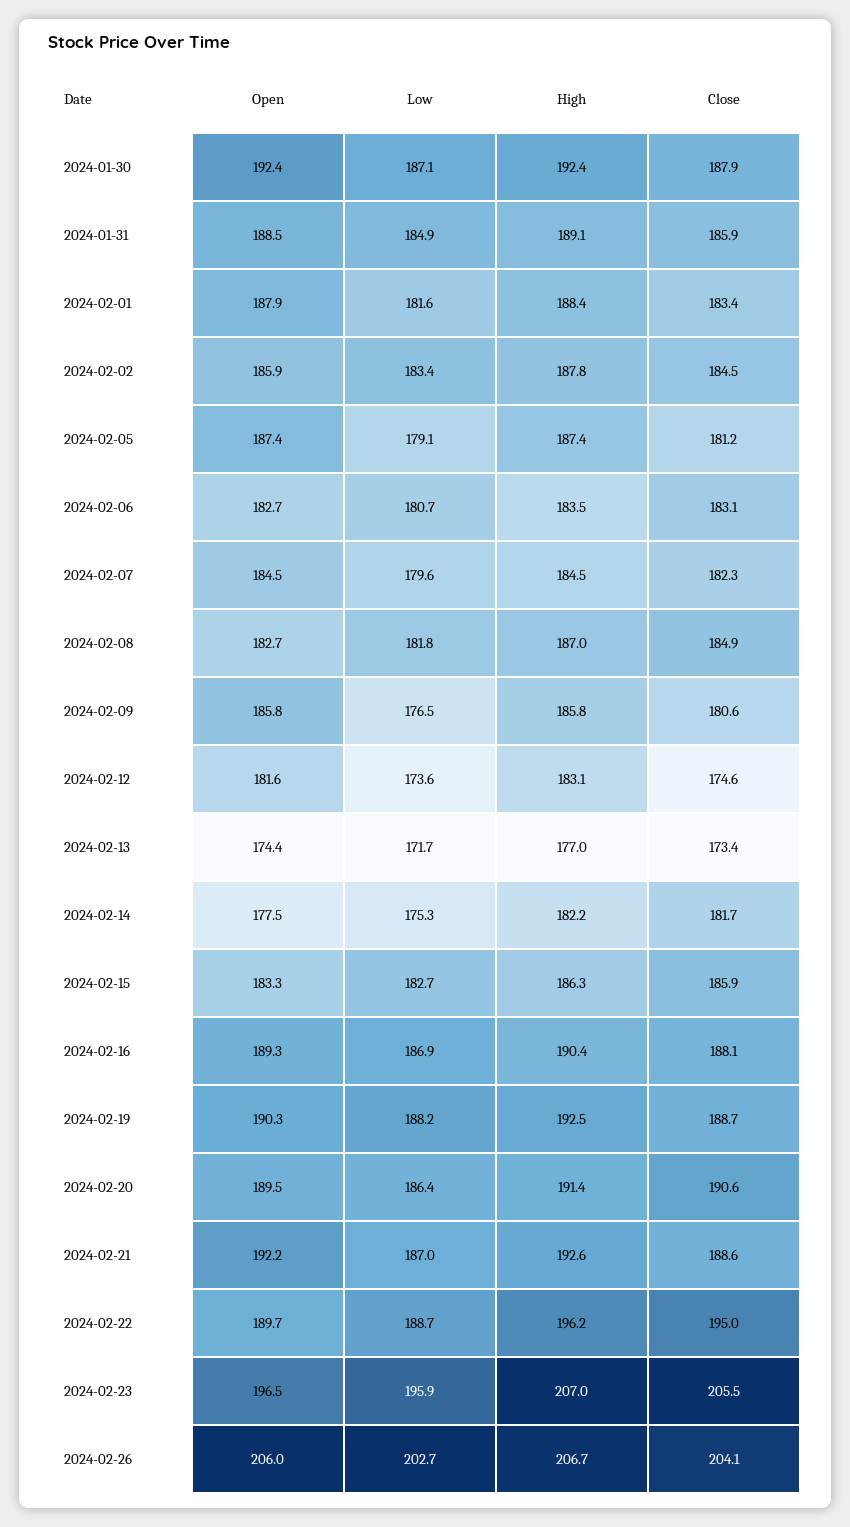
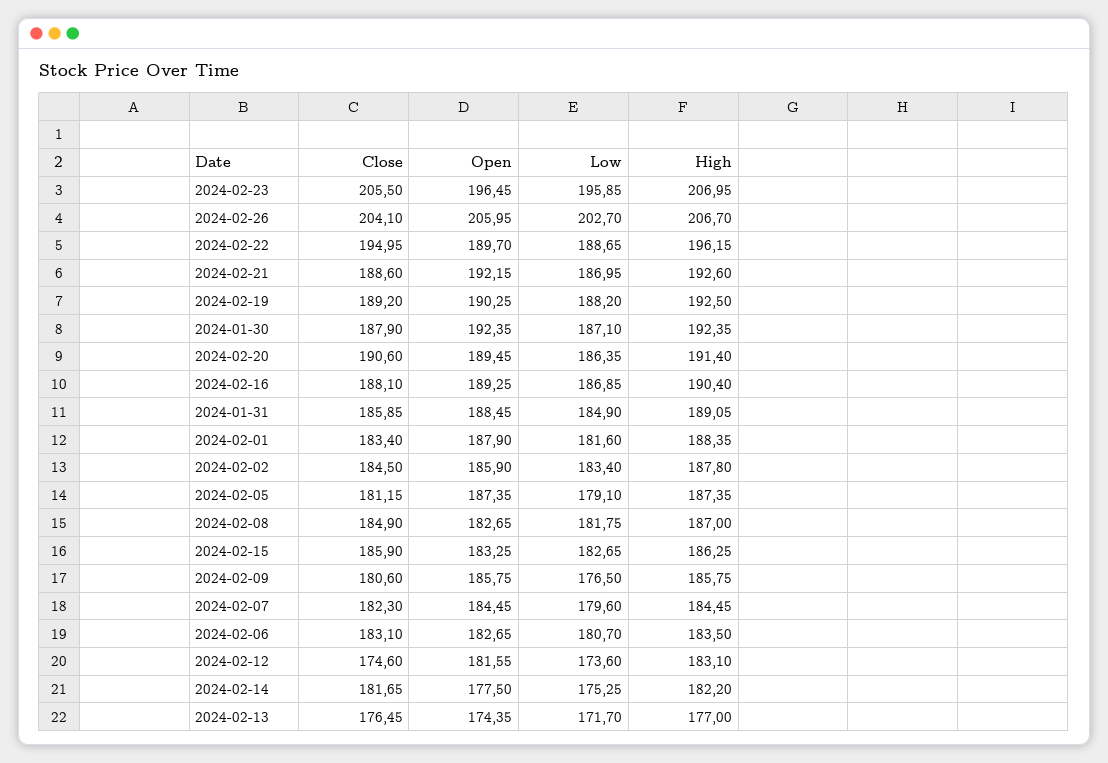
  {
    "Open": {
      "2024-01-30": 192.35,
      "2024-01-31": 188.45,
      "2024-02-01": 187.9,
      "2024-02-02": 185.9,
      "2024-02-05": 187.35,
      "2024-02-06": 182.65,
      "2024-02-07": 184.45,
      "2024-02-08": 182.65,
      "2024-02-09": 185.75,
      "2024-02-12": 181.55,
      "2024-02-13": 174.35,
      "2024-02-14": 177.5,
      "2024-02-15": 183.25,
      "2024-02-16": 189.25,
      "2024-02-19": 190.25,
      "2024-02-20": 189.45,
      "2024-02-21": 192.15,
      "2024-02-22": 189.7,
      "2024-02-23": 196.45,
      "2024-02-26": 205.95
    },
    "Low": {
      "2024-01-30": 187.1,
      "2024-01-31": 184.9,
      "2024-02-01": 181.6,
      "2024-02-02": 183.4,
      "2024-02-05": 179.1,
      "2024-02-06": 180.7,
      "2024-02-07": 179.6,
      "2024-02-08": 181.75,
      "2024-02-09": 176.5,
      "2024-02-12": 173.6,
      "2024-02-13": 171.7,
      "2024-02-14": 175.25,
      "2024-02-15": 182.65,
      "2024-02-16": 186.85,
      "2024-02-19": 188.2,
      "2024-02-20": 186.35,
      "2024-02-21": 186.95,
      "2024-02-22": 188.65,
      "2024-02-23": 195.85,
      "2024-02-26": 202.7
    },
    "High": {
      "2024-01-30": 192.35,
      "2024-01-31": 189.05,
      "2024-02-01": 188.35,
      "2024-02-02": 187.8,
      "2024-02-05": 187.35,
      "2024-02-06": 183.5,
      "2024-02-07": 184.45,
      "2024-02-08": 187,
      "2024-02-09": 185.75,
      "2024-02-12": 183.1,
      "2024-02-13": 177,
      "2024-02-14": 182.2,
      "2024-02-15": 186.25,
      "2024-02-16": 190.4,
      "2024-02-19": 192.5,
      "2024-02-20": 191.4,
      "2024-02-21": 192.6,
      "2024-02-22": 196.15,
      "2024-02-23": 206.95,
      "2024-02-26": 206.7
    },
    "Close": {
      "2024-01-30": 187.9,
      "2024-01-31": 185.85,
      "2024-02-01": 183.4,
      "2024-02-02": 184.5,
      "2024-02-05": 181.15,
      "2024-02-06": 183.1,
      "2024-02-07": 182.3,
      "2024-02-08": 184.9,
      "2024-02-09": 180.6,
      "2024-02-12": 174.6,
-     "2024-02-13": 173.4,
+     "2024-02-13": 176.45,
      "2024-02-14": 181.65,
      "2024-02-15": 185.9,
      "2024-02-16": 188.1,
-     "2024-02-19": 188.7,
+     "2024-02-19": 189.2,
      "2024-02-20": 190.6,
      "2024-02-21": 188.6,
      "2024-02-22": 194.95,
      "2024-02-23": 205.5,
      "2024-02-26": 204.1
    }
  }

